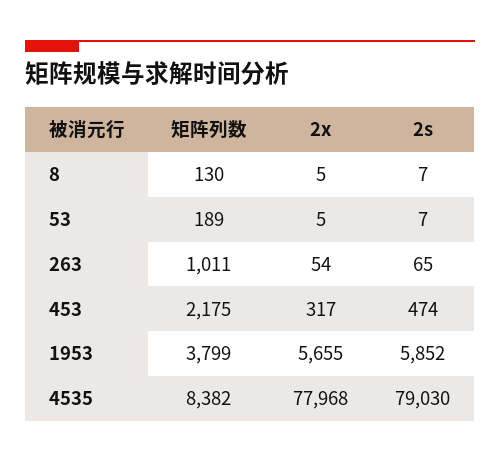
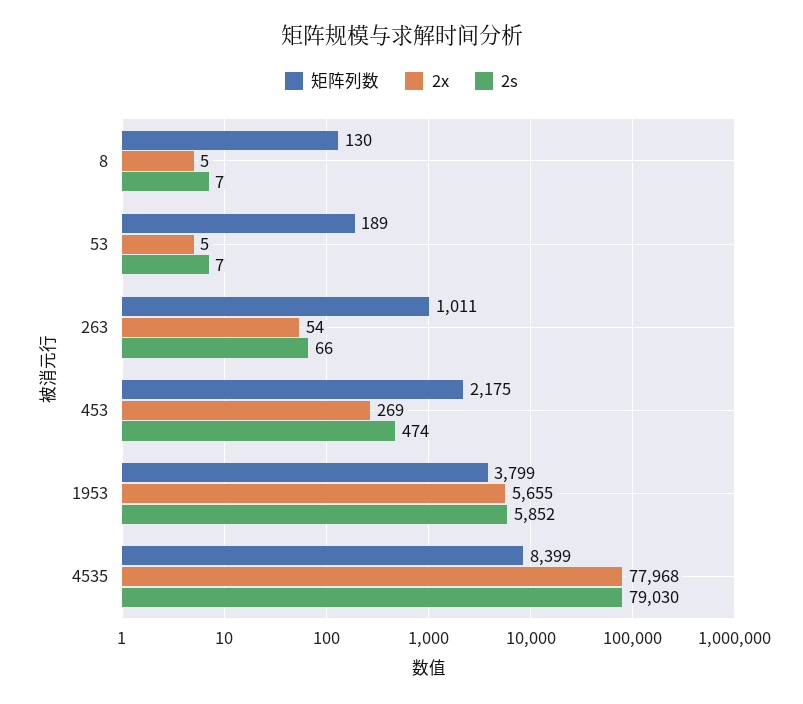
  {
    "矩阵列数": {
      "8": 130,
      "53": 189,
      "263": 1011,
      "453": 2175,
      "1953": 3799,
-     "4535": 8382
+     "4535": 8399
    },
    "2x": {
      "8": 5,
      "53": 5,
      "263": 54,
-     "453": 317,
+     "453": 269,
      "1953": 5655,
      "4535": 77968
    },
    "2s": {
      "8": 7,
      "53": 7,
-     "263": 65,
+     "263": 66,
      "453": 474,
      "1953": 5852,
      "4535": 79030
    }
  }

